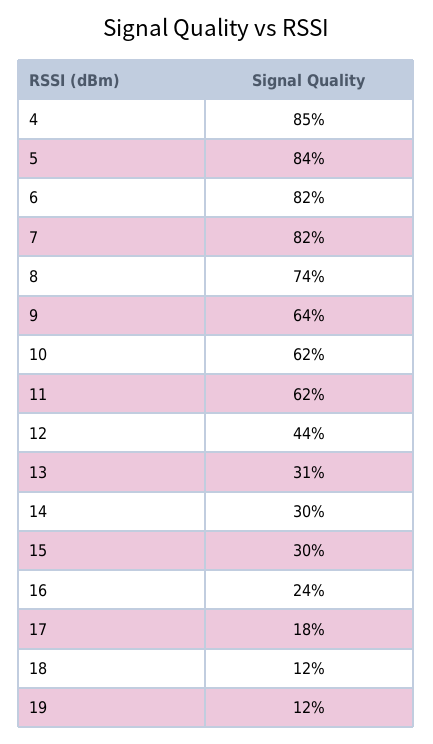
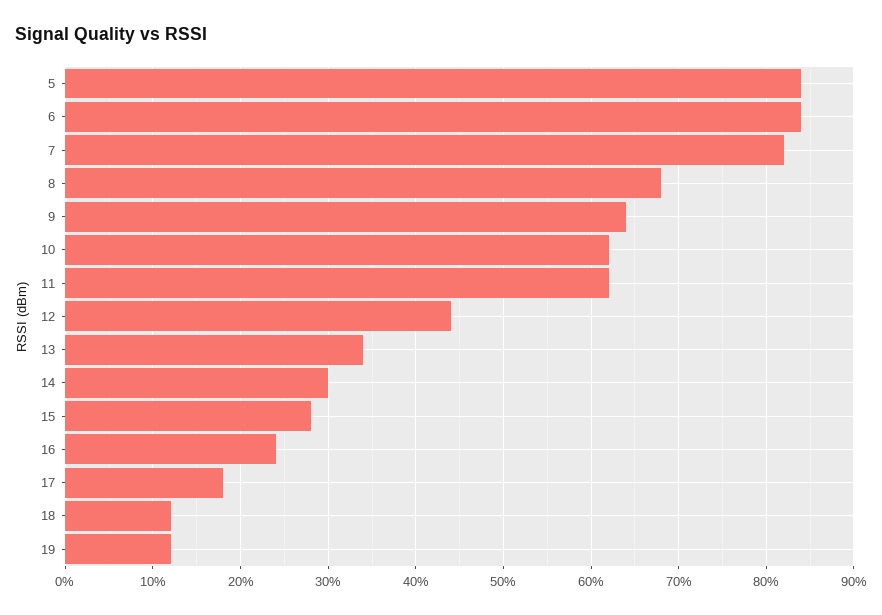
  {
-   "4": 85,
    "5": 84,
-   "6": 82,
+   "6": 84,
    "7": 82,
-   "8": 74,
+   "8": 68,
    "9": 64,
    "10": 62,
    "11": 62,
    "12": 44,
-   "13": 31,
+   "13": 34,
    "14": 30,
-   "15": 30,
+   "15": 28,
    "16": 24,
    "17": 18,
    "18": 12,
    "19": 12
  }

